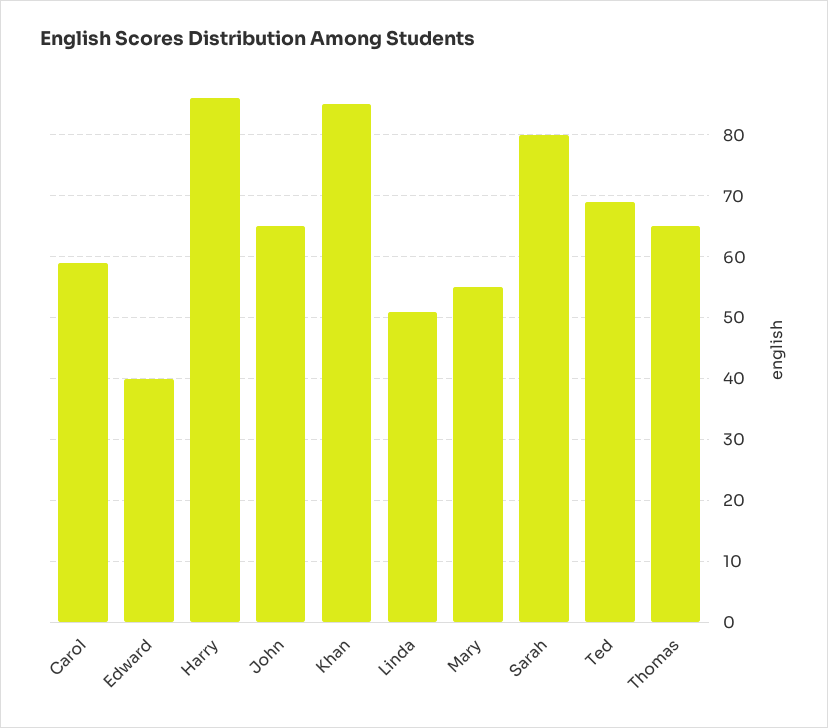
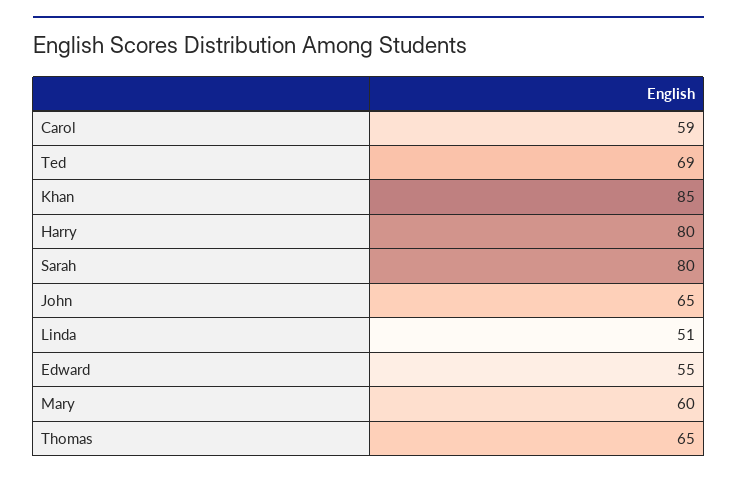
  {
    "Carol": 59,
-   "Edward": 40,
+   "Edward": 55,
-   "Harry": 86,
+   "Harry": 80,
    "John": 65,
    "Khan": 85,
    "Linda": 51,
-   "Mary": 55,
+   "Mary": 60,
    "Sarah": 80,
    "Ted": 69,
    "Thomas": 65
  }

